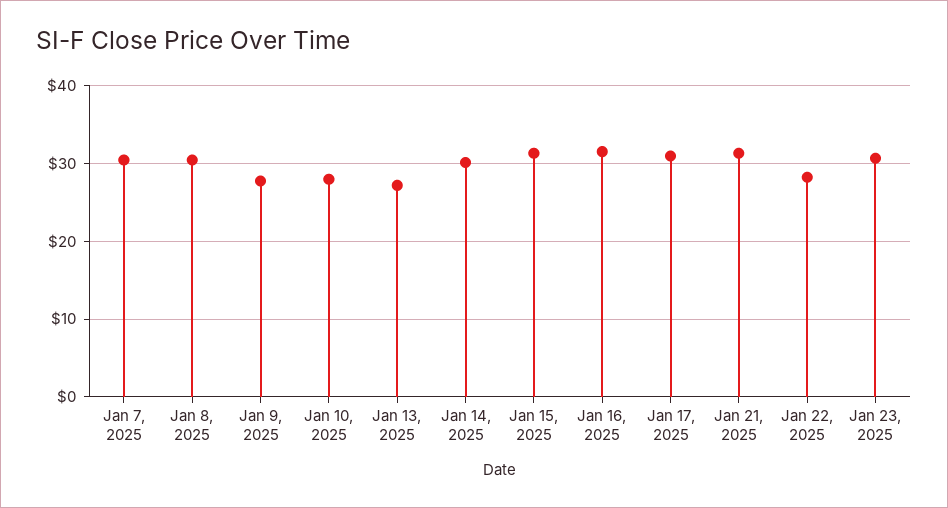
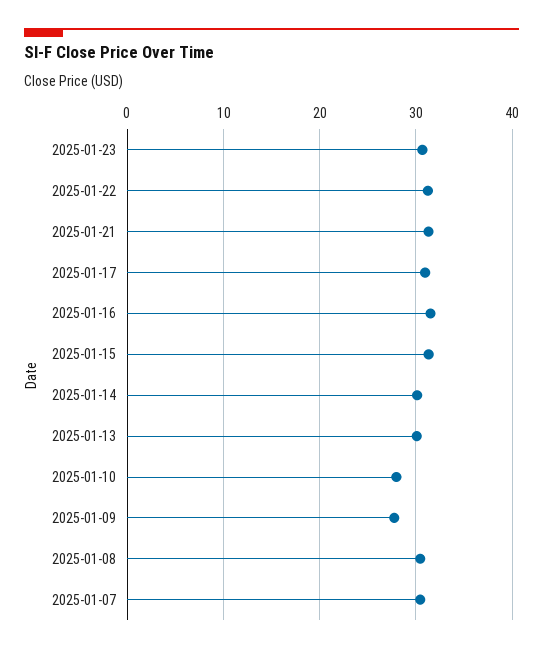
  {
    "Jan 7, 2025": 30,
    "Jan 8, 2025": 30,
    "Jan 9, 2025": 28,
    "Jan 10, 2025": 28,
-   "Jan 13, 2025": 27,
+   "Jan 13, 2025": 30,
    "Jan 14, 2025": 30,
    "Jan 15, 2025": 31,
    "Jan 16, 2025": 32,
    "Jan 17, 2025": 31,
    "Jan 21, 2025": 31,
-   "Jan 22, 2025": 28,
+   "Jan 22, 2025": 31,
    "Jan 23, 2025": 31
  }

